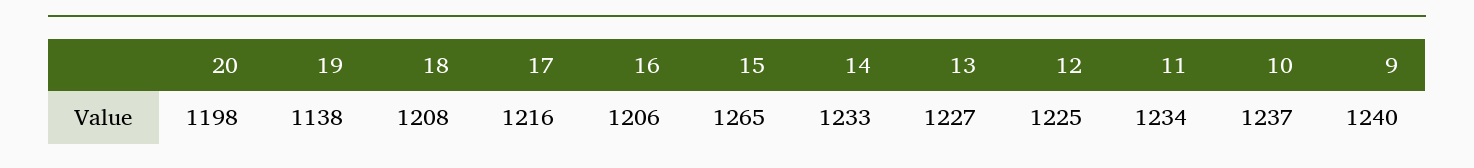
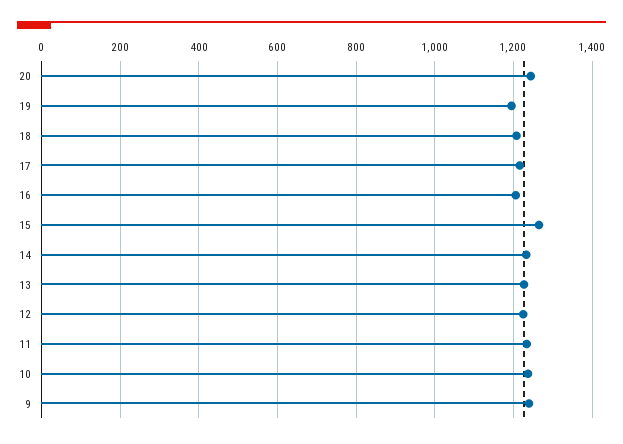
  {
-   "20": 1198,
+   "20": 1240,
-   "19": 1138,
+   "19": 1200,
    "18": 1208,
    "17": 1216,
    "16": 1206,
    "15": 1265,
    "14": 1233,
    "13": 1227,
    "12": 1225,
    "11": 1234,
    "10": 1237,
    "9": 1240
  }

